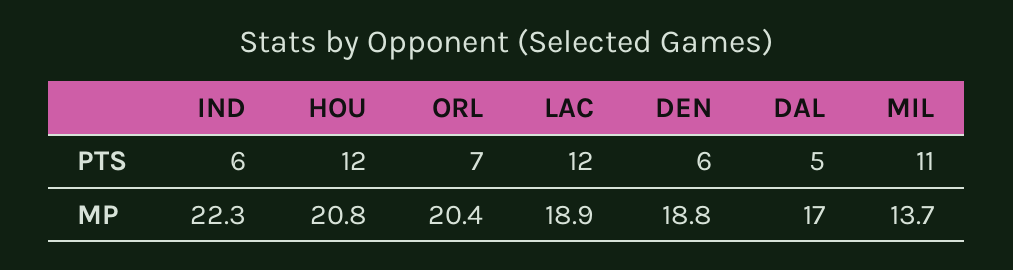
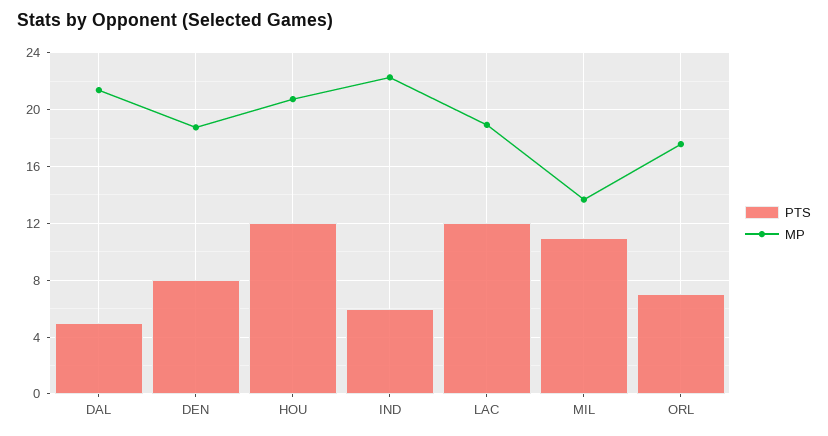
  {
    "PTS": {
      "IND": 6,
      "HOU": 12,
      "ORL": 7,
      "LAC": 12,
-     "DEN": 6,
+     "DEN": 8,
      "DAL": 5,
      "MIL": 11
    },
    "MP": {
      "IND": 22.3,
      "HOU": 20.8,
-     "ORL": 20.4,
+     "ORL": 17.5,
      "LAC": 18.9,
      "DEN": 18.8,
-     "DAL": 17,
+     "DAL": 21.5,
      "MIL": 13.7
    }
  }

